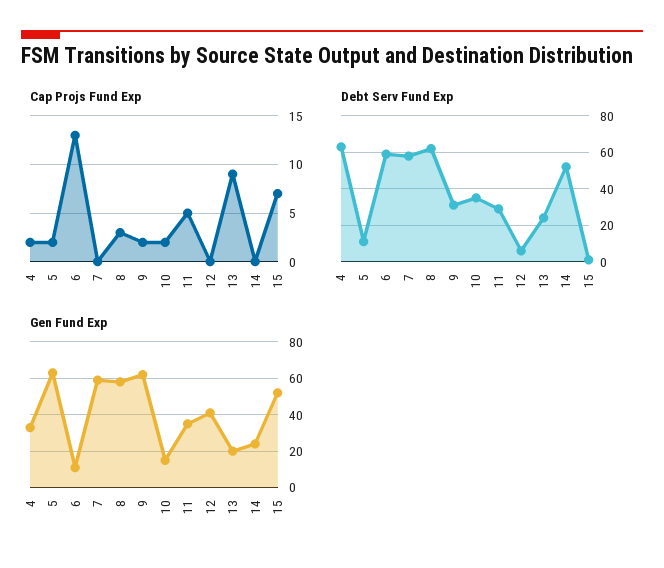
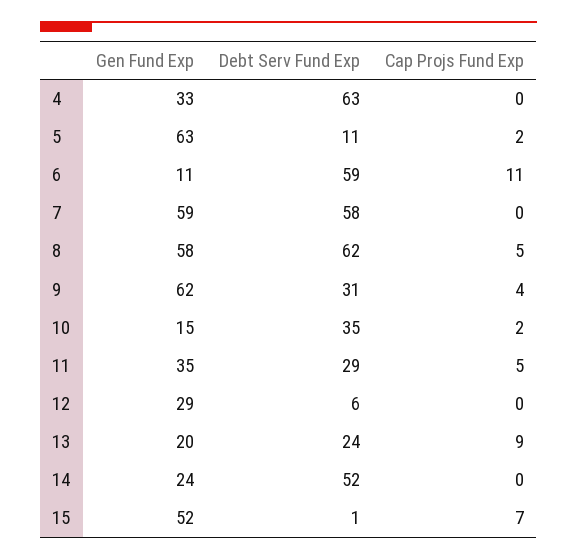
  {
    "Cap Projs Fund Exp": {
-     "4": 2,
+     "4": 0,
      "5": 2,
-     "6": 13,
+     "6": 11,
      "7": 0,
-     "8": 3,
+     "8": 5,
-     "9": 2,
+     "9": 4,
      "10": 2,
      "11": 5,
      "12": 0,
      "13": 9,
      "14": 0,
      "15": 7
    },
    "Debt Serv Fund Exp": {
      "4": 63,
      "5": 11,
      "6": 59,
      "7": 58,
      "8": 62,
      "9": 31,
      "10": 35,
      "11": 29,
      "12": 6,
      "13": 24,
      "14": 52,
      "15": 1
    },
    "Gen Fund Exp": {
      "4": 33,
      "5": 63,
      "6": 11,
      "7": 59,
      "8": 58,
      "9": 62,
      "10": 15,
      "11": 35,
-     "12": 40,
+     "12": 29,
      "13": 20,
      "14": 24,
      "15": 52
    }
  }

